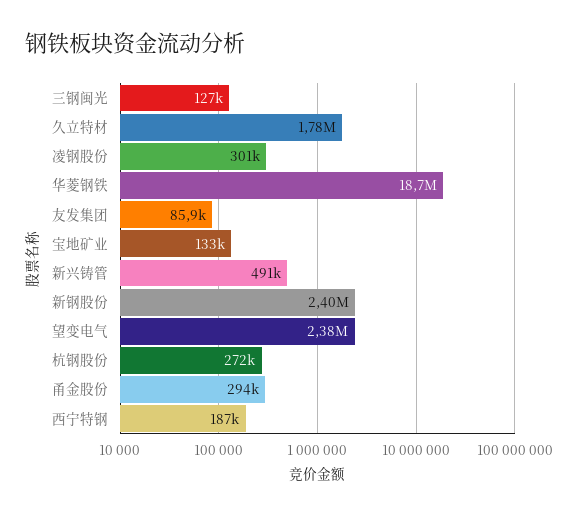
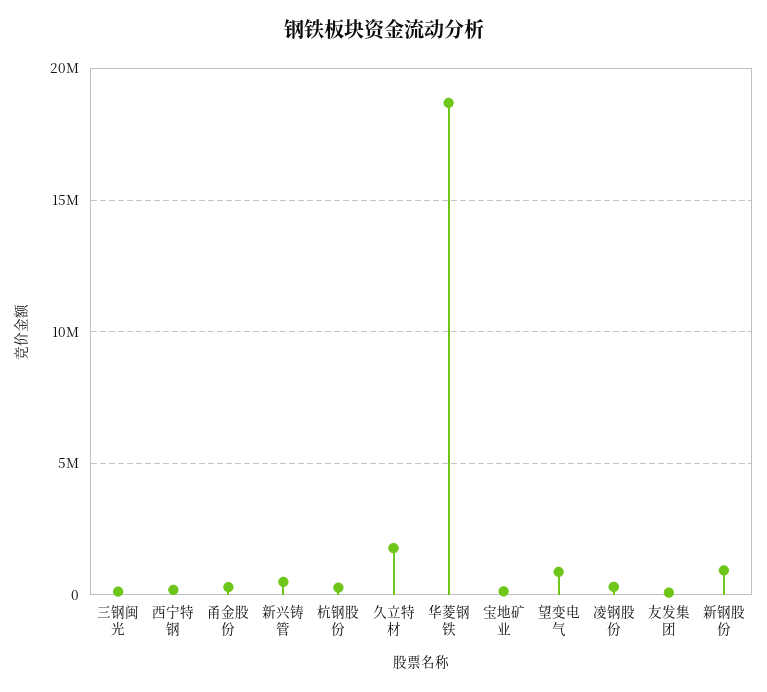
  {
    "三钢闽光": 127000,
    "久立特材": 1780000,
    "凌钢股份": 301000,
    "华菱钢铁": 18700000,
    "友发集团": 85900,
    "宝地矿业": 133000,
    "新兴铸管": 491000,
-   "新钢股份": 2400000,
+   "新钢股份": 1000000,
-   "望变电气": 2380000,
+   "望变电气": 1000000,
    "杭钢股份": 272000,
    "甬金股份": 294000,
    "西宁特钢": 187000
  }

